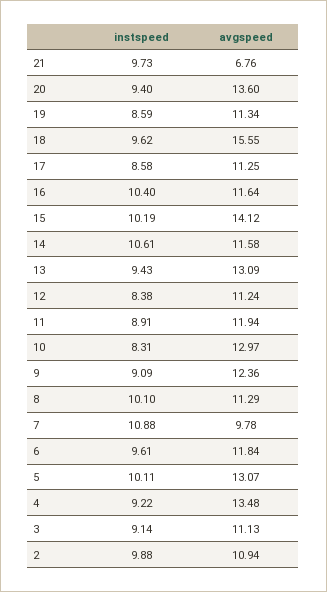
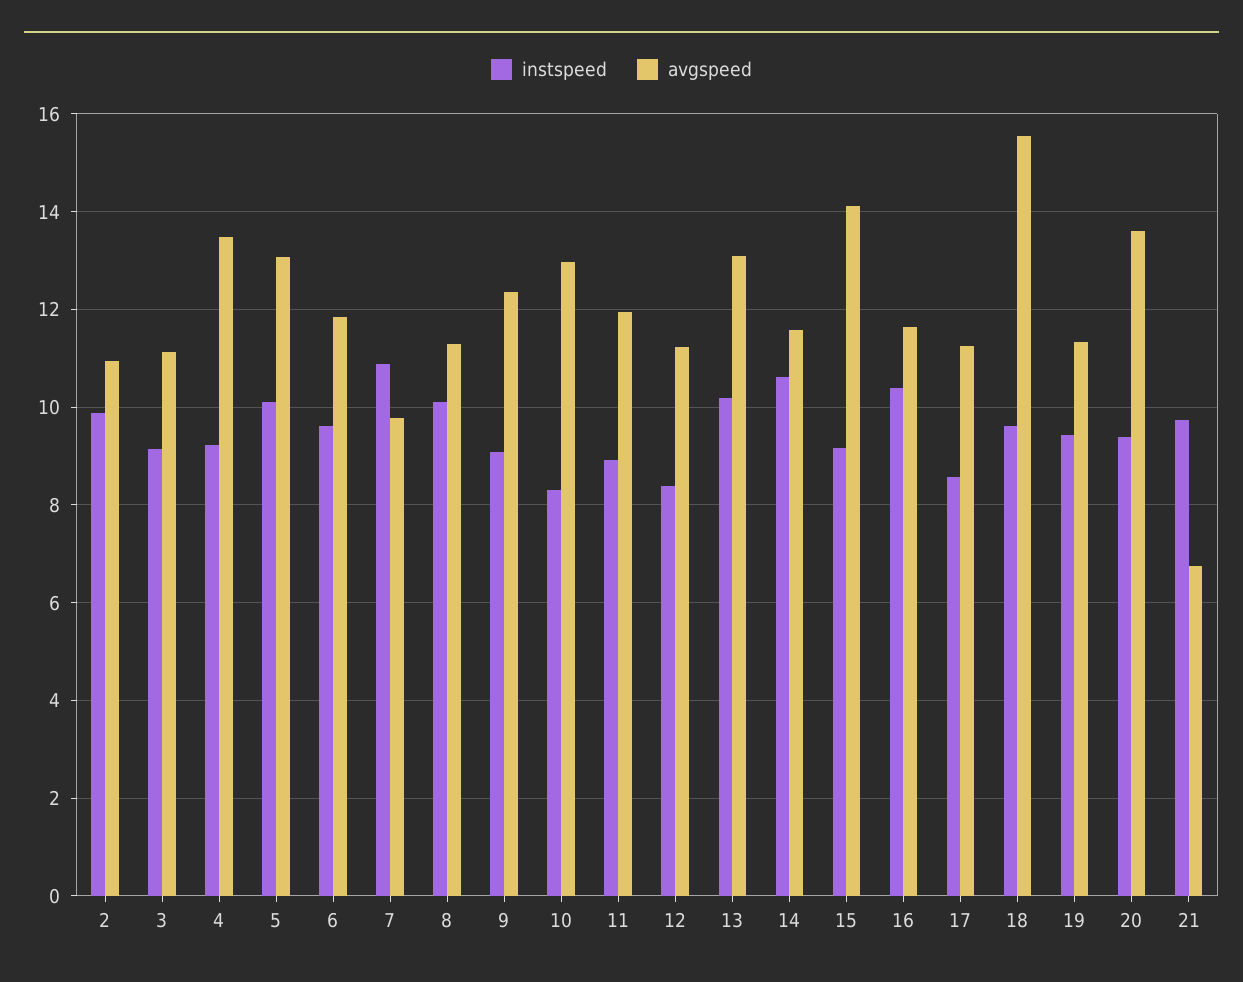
  {
    "instspeed": {
      "21": 9.73,
      "20": 9.4,
-     "19": 8.59,
+     "19": 9.4,
      "18": 9.62,
      "17": 8.58,
      "16": 10.4,
-     "15": 10.19,
+     "15": 9.2,
      "14": 10.61,
-     "13": 9.43,
+     "13": 10.2,
      "12": 8.38,
      "11": 8.91,
      "10": 8.31,
      "9": 9.09,
      "8": 10.1,
      "7": 10.88,
      "6": 9.61,
      "5": 10.11,
      "4": 9.22,
      "3": 9.14,
      "2": 9.88
    },
    "avgspeed": {
      "21": 6.76,
      "20": 13.6,
      "19": 11.34,
      "18": 15.55,
      "17": 11.25,
      "16": 11.64,
      "15": 14.12,
      "14": 11.58,
      "13": 13.09,
      "12": 11.24,
      "11": 11.94,
      "10": 12.97,
      "9": 12.36,
      "8": 11.29,
      "7": 9.78,
      "6": 11.84,
      "5": 13.07,
      "4": 13.48,
      "3": 11.13,
      "2": 10.94
    }
  }

